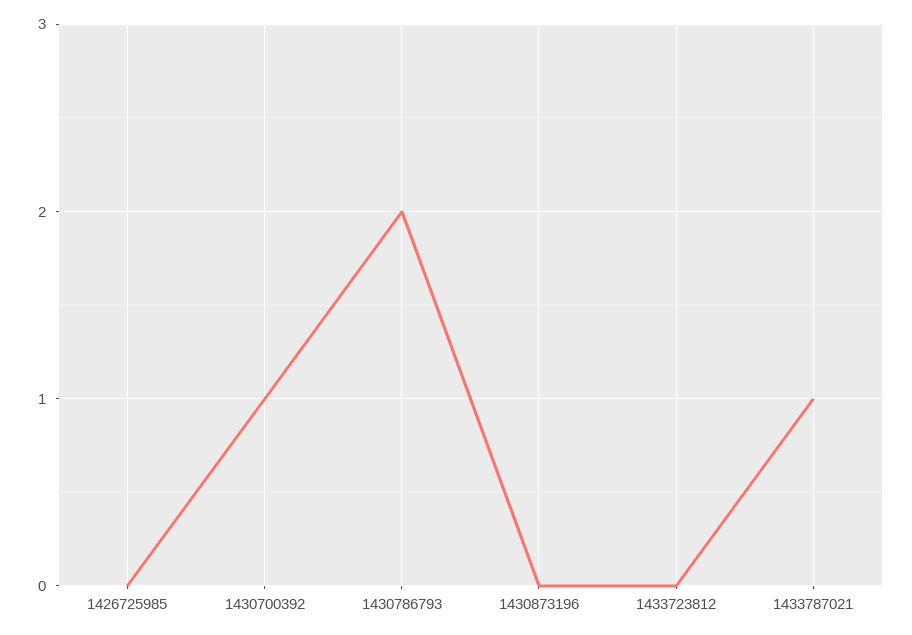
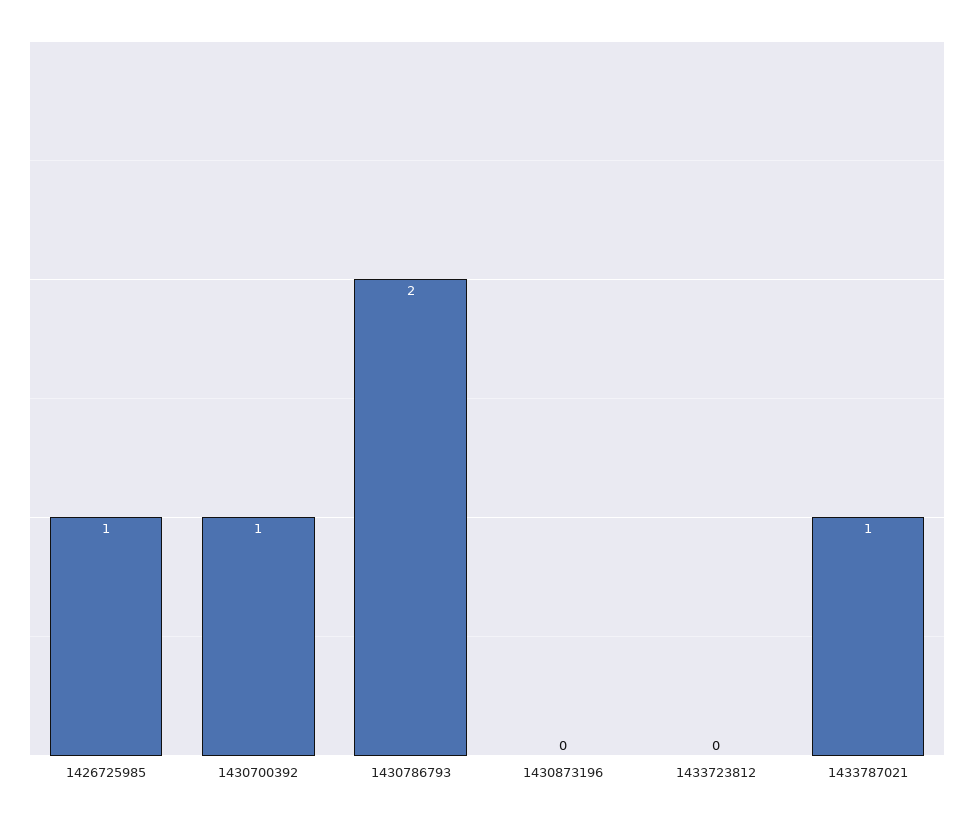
  {
-   "1426725985": 0,
+   "1426725985": 1,
    "1430700392": 1,
    "1430786793": 2,
    "1430873196": 0,
    "1433723812": 0,
    "1433787021": 1
  }

